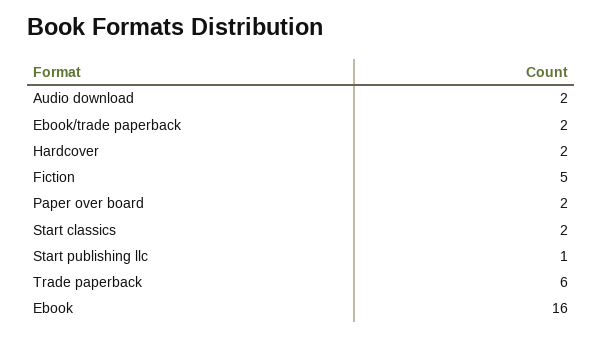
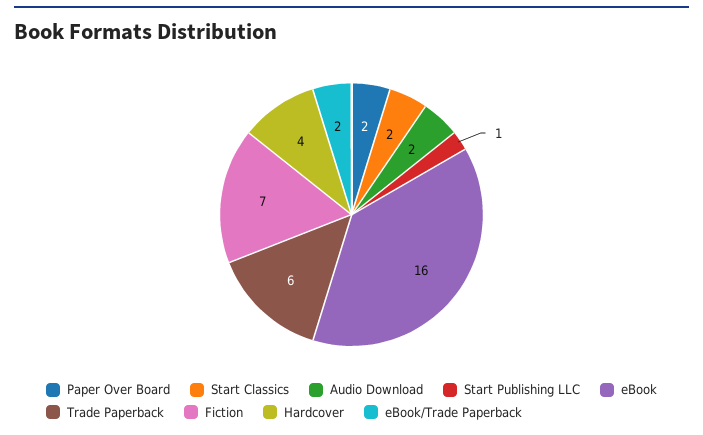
  {
    "Audio download": 2,
    "Ebook/trade paperback": 2,
-   "Hardcover": 2,
+   "Hardcover": 4,
-   "Fiction": 5,
+   "Fiction": 7,
    "Paper over board": 2,
    "Start classics": 2,
    "Start publishing llc": 1,
    "Trade paperback": 6,
    "Ebook": 16
  }

